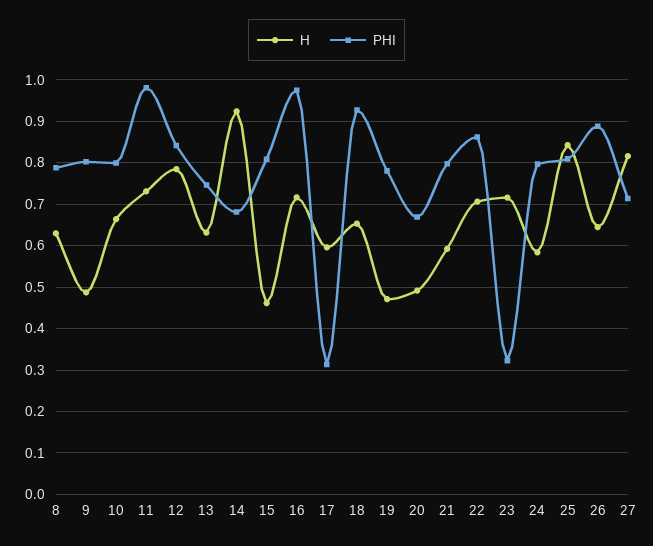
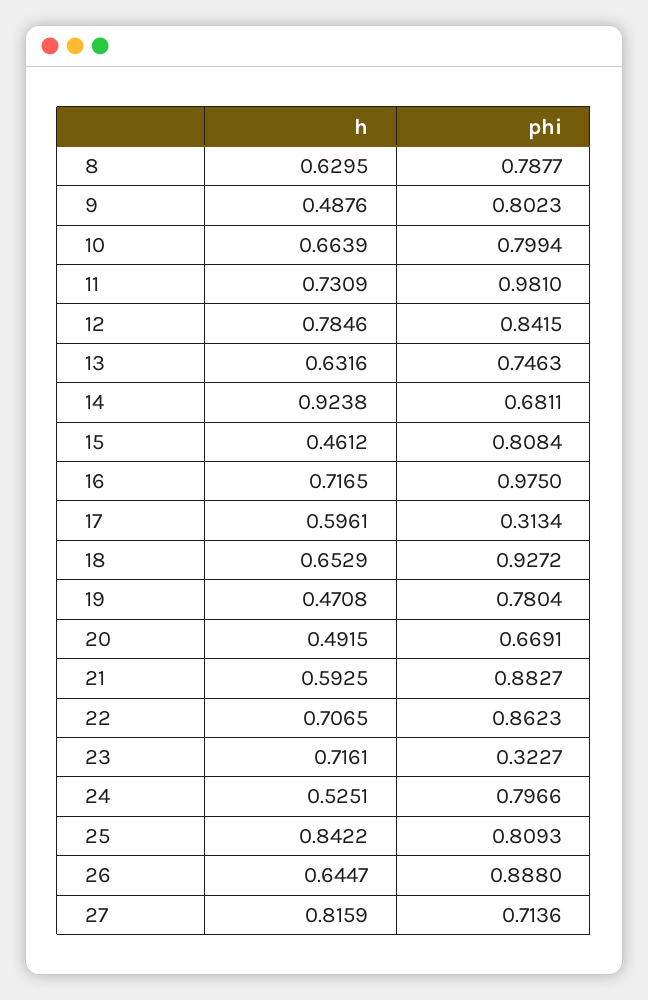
  {
    "H": {
      "8": 0.6295,
      "9": 0.4876,
      "10": 0.6639,
      "11": 0.7309,
      "12": 0.7846,
      "13": 0.6316,
      "14": 0.9238,
      "15": 0.4612,
      "16": 0.7165,
      "17": 0.5961,
      "18": 0.6529,
      "19": 0.4708,
      "20": 0.4915,
      "21": 0.5925,
      "22": 0.7065,
      "23": 0.7161,
-     "24": 0.58,
+     "24": 0.5251,
      "25": 0.8422,
      "26": 0.6447,
      "27": 0.8159
    },
    "PHI": {
      "8": 0.7877,
      "9": 0.8023,
      "10": 0.7994,
      "11": 0.981,
      "12": 0.8415,
      "13": 0.7463,
      "14": 0.6811,
      "15": 0.8084,
      "16": 0.975,
      "17": 0.3134,
      "18": 0.9272,
      "19": 0.7804,
      "20": 0.6691,
-     "21": 0.8,
+     "21": 0.8827,
      "22": 0.8623,
      "23": 0.3227,
      "24": 0.7966,
      "25": 0.8093,
      "26": 0.888,
      "27": 0.7136
    }
  }

